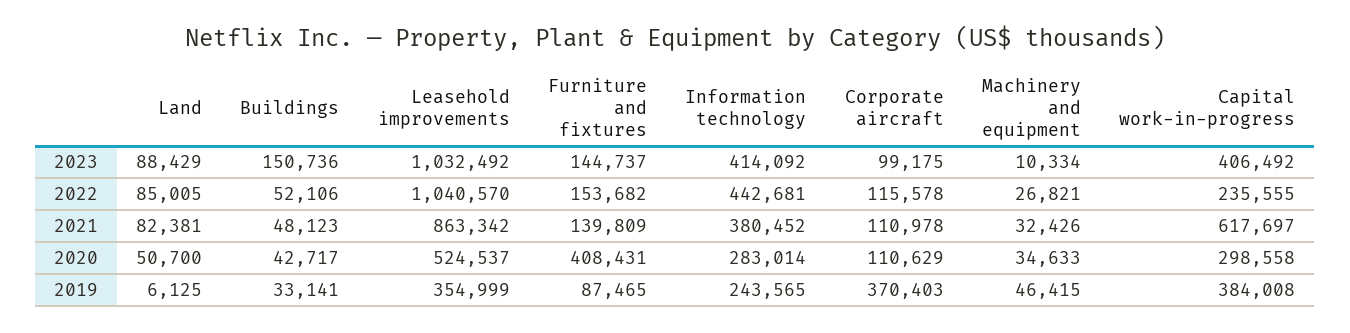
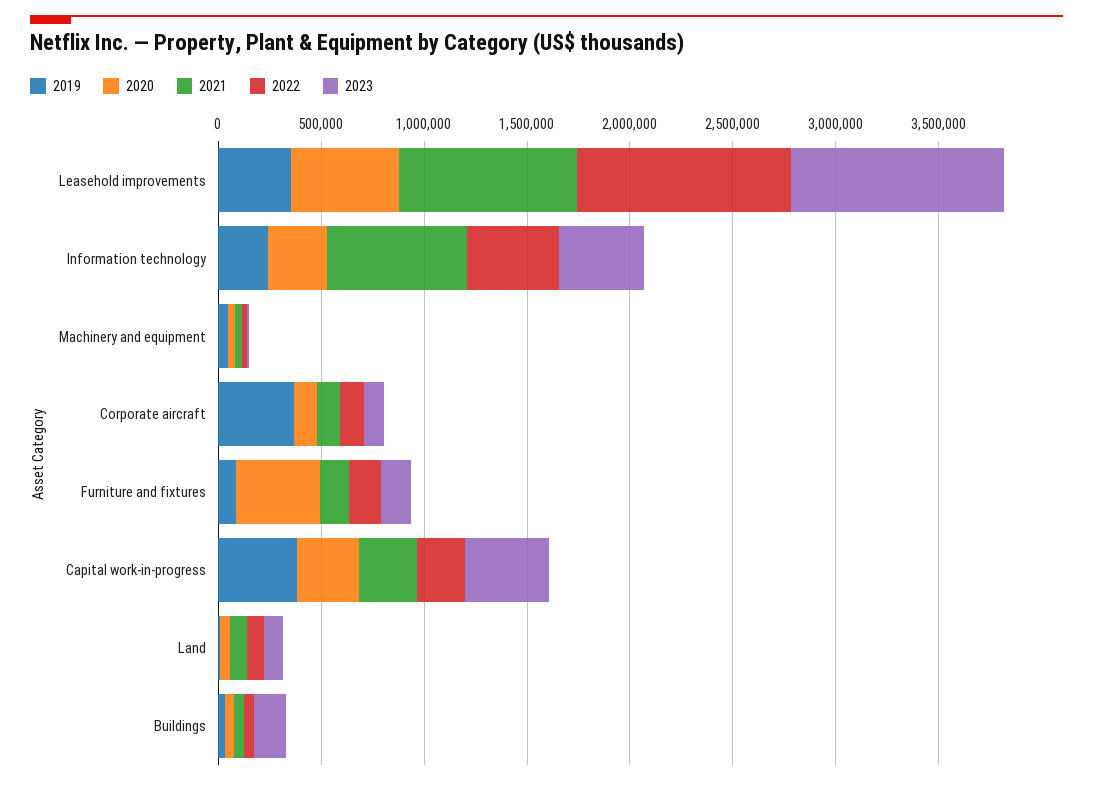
  {
    "2023": {
      "Land": 88429,
      "Buildings": 150736,
      "Leasehold improvements": 1032492,
      "Furniture and fixtures": 144737,
      "Information technology": 414092,
      "Corporate aircraft": 99175,
      "Machinery and equipment": 10334,
      "Capital work-in-progress": 406492
    },
    "2022": {
      "Land": 85005,
      "Buildings": 52106,
      "Leasehold improvements": 1040570,
      "Furniture and fixtures": 153682,
      "Information technology": 442681,
      "Corporate aircraft": 115578,
      "Machinery and equipment": 26821,
      "Capital work-in-progress": 235555
    },
    "2021": {
      "Land": 82381,
      "Buildings": 48123,
      "Leasehold improvements": 863342,
      "Furniture and fixtures": 139809,
-     "Information technology": 380452,
+     "Information technology": 700000,
      "Corporate aircraft": 110978,
      "Machinery and equipment": 32426,
-     "Capital work-in-progress": 617697
+     "Capital work-in-progress": 300000
    },
    "2020": {
      "Land": 50700,
      "Buildings": 42717,
      "Leasehold improvements": 524537,
      "Furniture and fixtures": 408431,
      "Information technology": 283014,
      "Corporate aircraft": 110629,
      "Machinery and equipment": 34633,
      "Capital work-in-progress": 298558
    },
    "2019": {
      "Land": 6125,
      "Buildings": 33141,
      "Leasehold improvements": 354999,
      "Furniture and fixtures": 87465,
      "Information technology": 243565,
      "Corporate aircraft": 370403,
      "Machinery and equipment": 46415,
      "Capital work-in-progress": 384008
    }
  }

